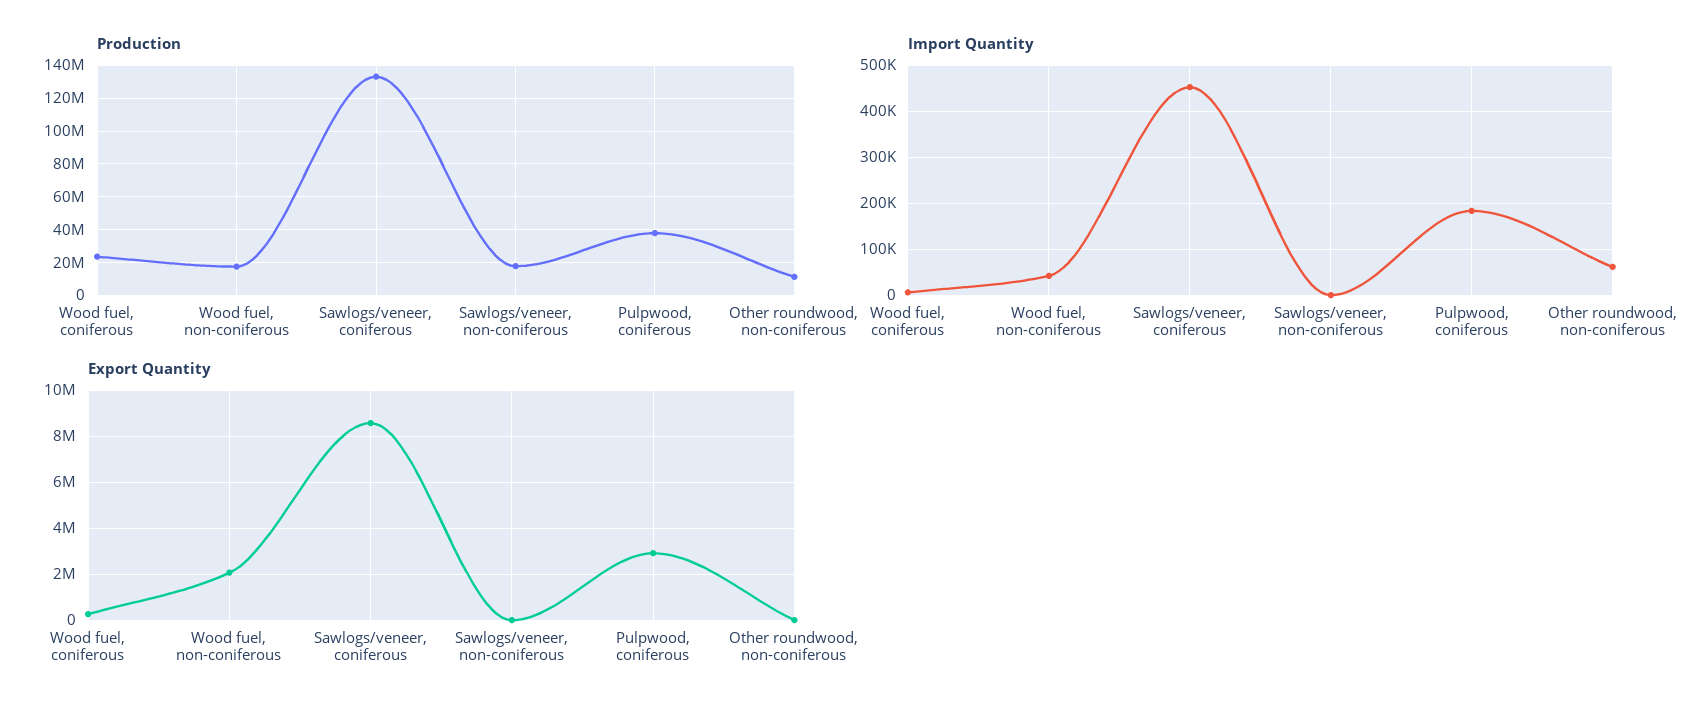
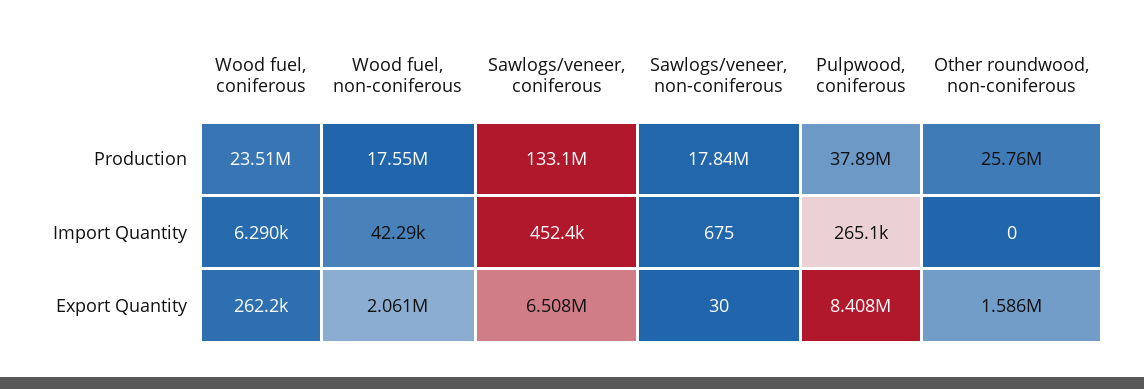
  {
    "Production": {
      "Wood fuel, coniferous": 23510000,
      "Wood fuel, non-coniferous": 17550000,
      "Sawlogs/veneer, coniferous": 133100000,
      "Sawlogs/veneer, non-coniferous": 17840000,
      "Pulpwood, coniferous": 37890000,
-     "Other roundwood, non-coniferous": 10000000
+     "Other roundwood, non-coniferous": 25760000
    },
    "Import Quantity": {
      "Wood fuel, coniferous": 6290,
      "Wood fuel, non-coniferous": 42290,
      "Sawlogs/veneer, coniferous": 452400,
      "Sawlogs/veneer, non-coniferous": 675,
-     "Pulpwood, coniferous": 180000,
+     "Pulpwood, coniferous": 265100,
-     "Other roundwood, non-coniferous": 60000
+     "Other roundwood, non-coniferous": 0
    },
    "Export Quantity": {
      "Wood fuel, coniferous": 262200,
      "Wood fuel, non-coniferous": 2061000,
-     "Sawlogs/veneer, coniferous": 8500000,
+     "Sawlogs/veneer, coniferous": 6508000,
      "Sawlogs/veneer, non-coniferous": 30,
-     "Pulpwood, coniferous": 3000000,
+     "Pulpwood, coniferous": 8408000,
-     "Other roundwood, non-coniferous": 0
+     "Other roundwood, non-coniferous": 1586000
    }
  }

